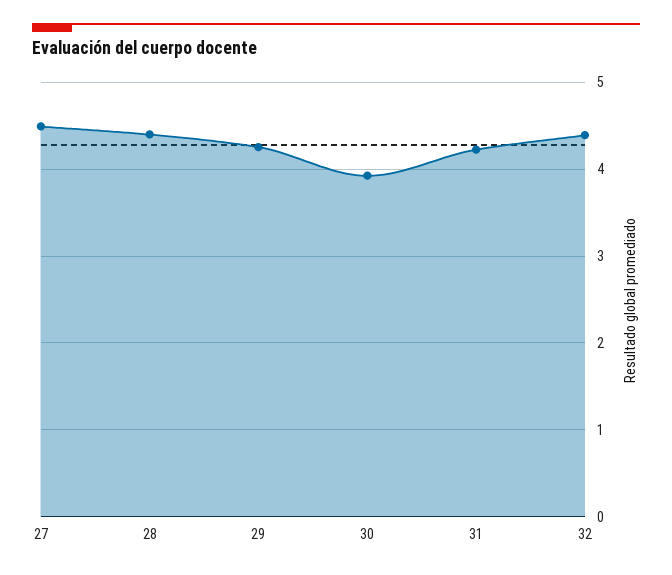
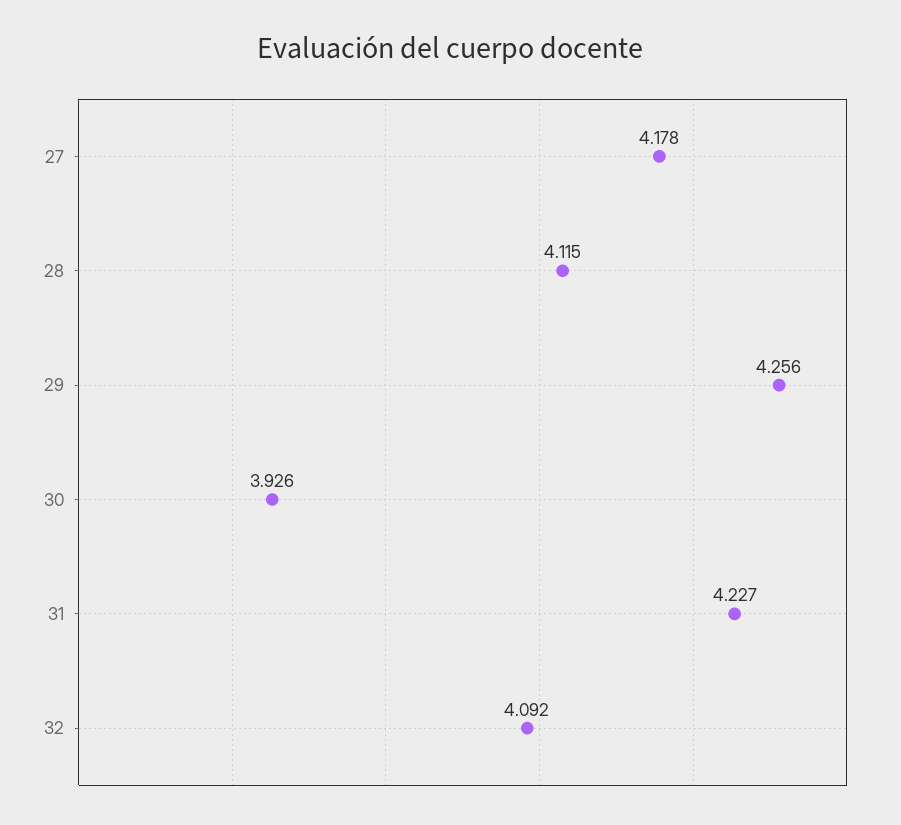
  {
-   "27": 4.5,
+   "27": 4.178,
-   "28": 4.4,
+   "28": 4.115,
    "29": 4.256,
    "30": 3.926,
    "31": 4.227,
-   "32": 4.4
+   "32": 4.092
  }

